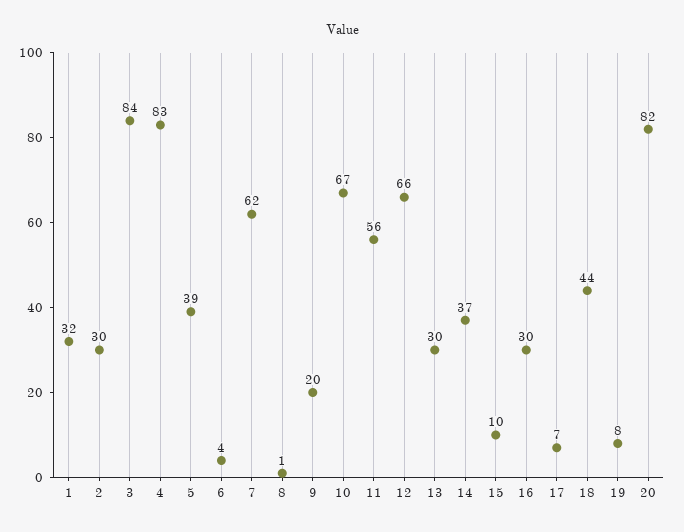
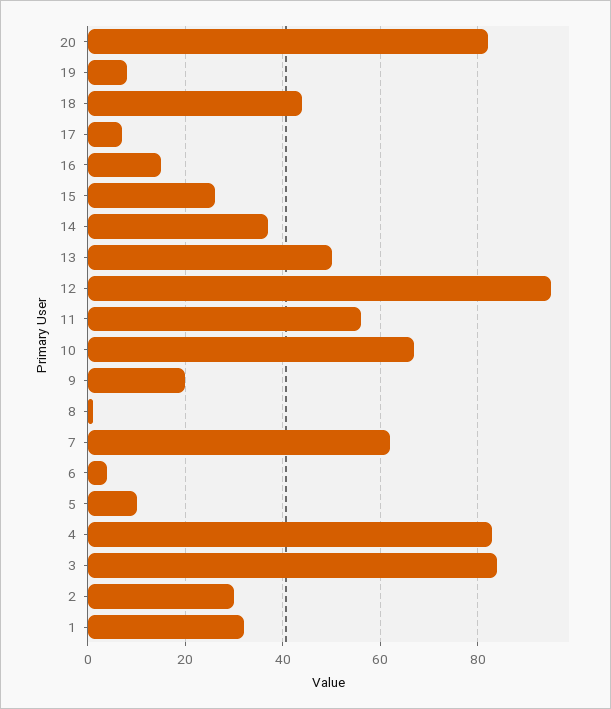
  {
    "1": 32,
    "2": 30,
    "3": 84,
    "4": 83,
-   "5": 39,
+   "5": 10,
    "6": 4,
    "7": 62,
    "8": 1,
    "9": 20,
    "10": 67,
    "11": 56,
-   "12": 66,
+   "12": 95,
-   "13": 30,
+   "13": 50,
    "14": 37,
-   "15": 10,
+   "15": 25,
-   "16": 30,
+   "16": 15,
    "17": 7,
    "18": 44,
    "19": 8,
    "20": 82
  }

